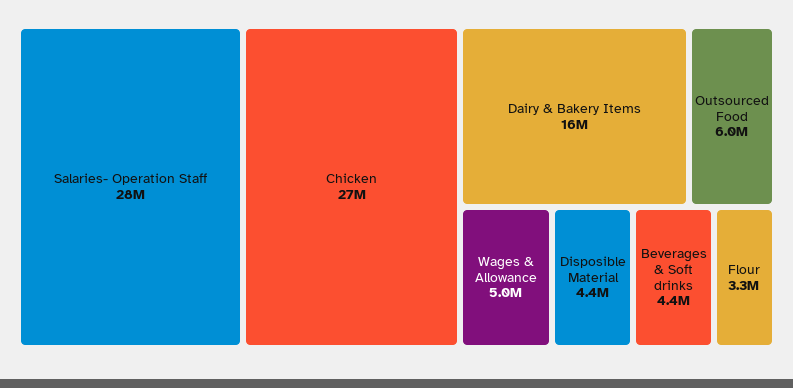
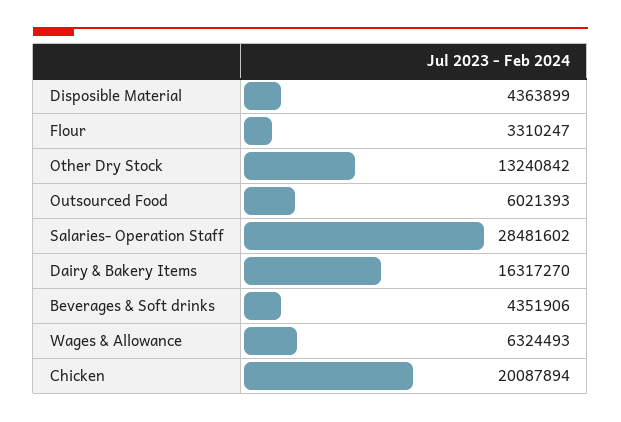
  {
    "Salaries- Operation Staff": 28481602,
-   "Chicken": 27000000,
+   "Chicken": 20087894,
    "Dairy & Bakery Items": 16317270,
    "Outsourced Food": 6021393,
-   "Wages & Allowance": 5000000,
+   "Wages & Allowance": 6324493,
    "Disposible Material": 4363899,
    "Beverages & Soft drinks": 4351906,
-   "Flour": 3310247
+   "Flour": 3310247,
+   "Other Dry Stock": 13240842
  }

